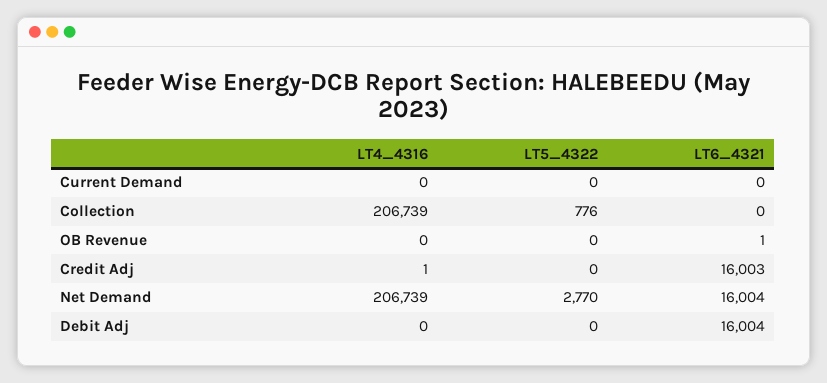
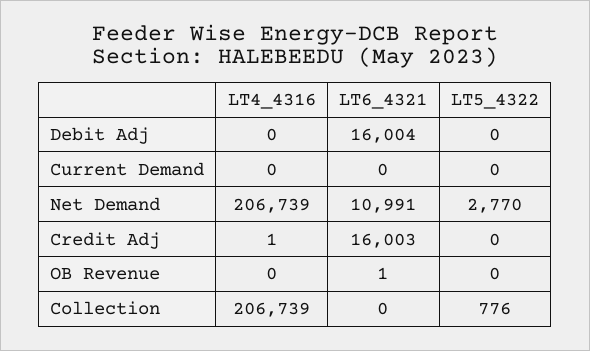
  {
    "LT4_4316": {
      "Current Demand": 0,
      "Collection": 206739,
      "OB Revenue": 0,
      "Credit Adj": 1,
      "Net Demand": 206739,
      "Debit Adj": 0
    },
    "LT5_4322": {
      "Current Demand": 0,
      "Collection": 776,
      "OB Revenue": 0,
      "Credit Adj": 0,
      "Net Demand": 2770,
      "Debit Adj": 0
    },
    "LT6_4321": {
      "Current Demand": 0,
      "Collection": 0,
      "OB Revenue": 1,
      "Credit Adj": 16003,
-     "Net Demand": 16004,
+     "Net Demand": 10991,
      "Debit Adj": 16004
    }
  }

